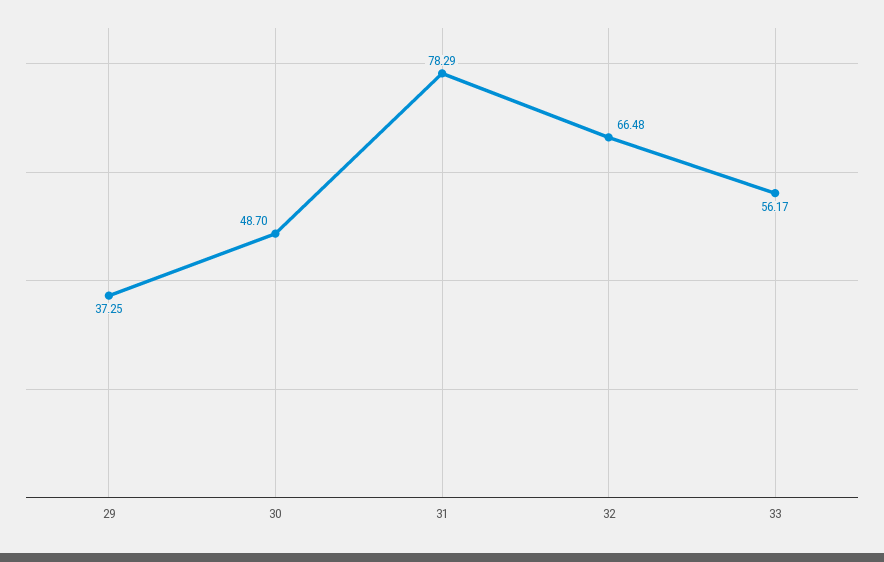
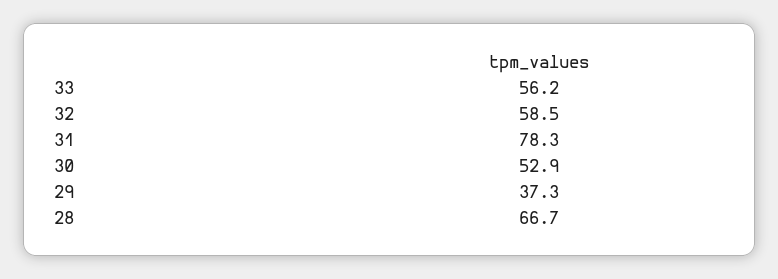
  {
    "29": 37.25,
-   "30": 48.7,
+   "30": 52.9,
    "31": 78.29,
-   "32": 66.48,
+   "32": 58.5,
-   "33": 56.17
+   "33": 56.17,
+   "28": 66.7
  }

